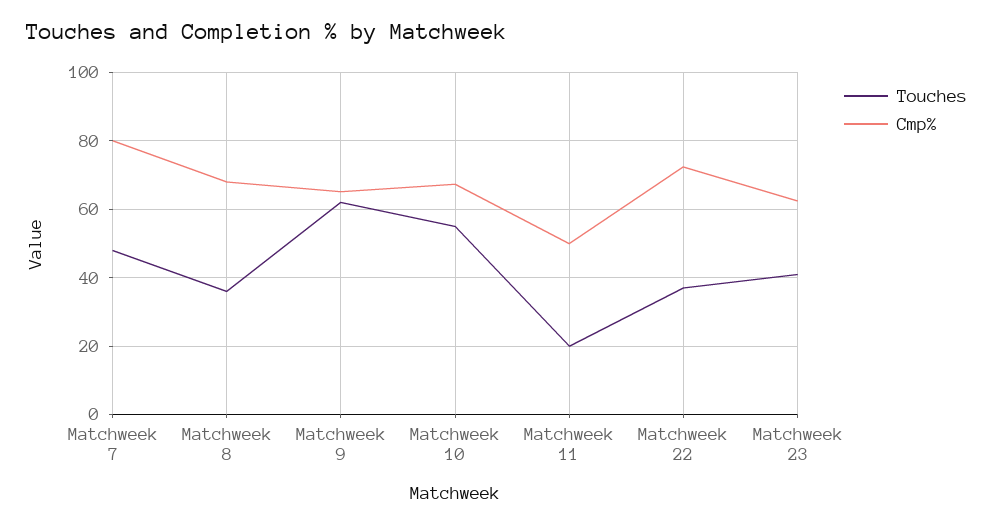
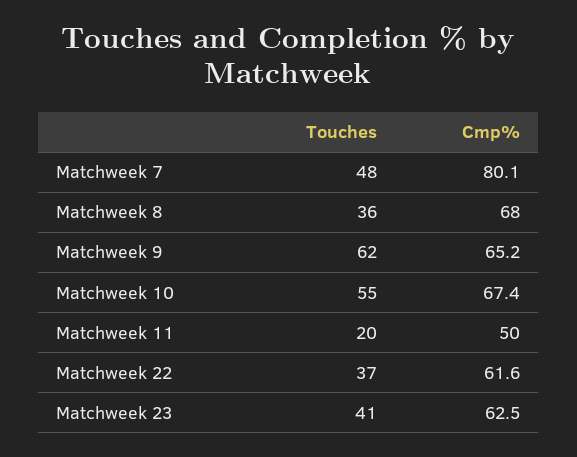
  {
    "Touches": {
      "Matchweek 7": 48,
      "Matchweek 8": 36,
      "Matchweek 9": 62,
      "Matchweek 10": 55,
      "Matchweek 11": 20,
      "Matchweek 22": 37,
      "Matchweek 23": 41
    },
    "Cmp%": {
      "Matchweek 7": 80.1,
      "Matchweek 8": 68,
      "Matchweek 9": 65.2,
      "Matchweek 10": 67.4,
      "Matchweek 11": 50,
-     "Matchweek 22": 72,
+     "Matchweek 22": 61.6,
      "Matchweek 23": 62.5
    }
  }

